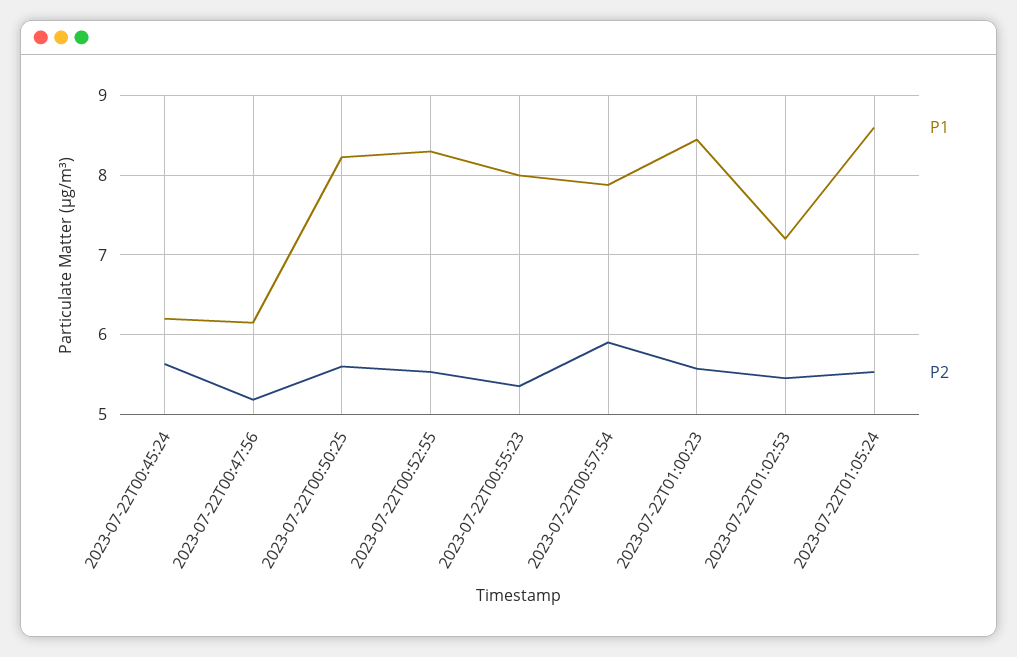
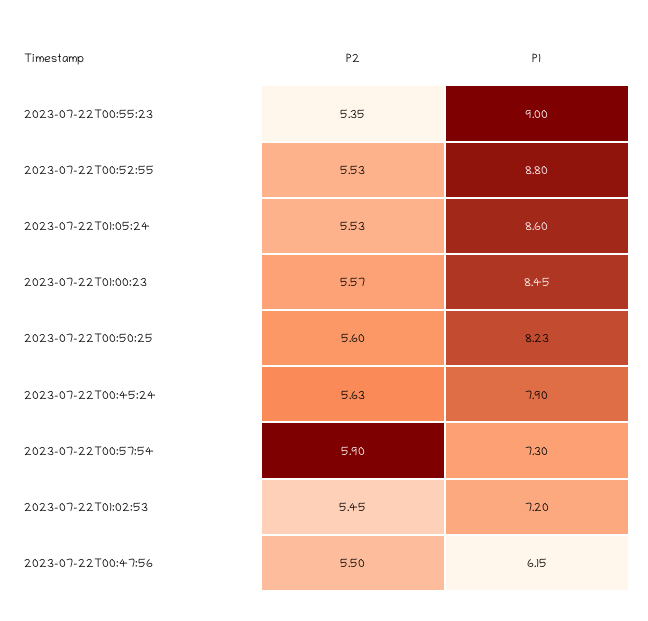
  {
    "P1": {
-     "2023-07-22T00:45:24": 6.2,
+     "2023-07-22T00:45:24": 7.9,
      "2023-07-22T00:47:56": 6.15,
      "2023-07-22T00:50:25": 8.23,
-     "2023-07-22T00:52:55": 8.3,
+     "2023-07-22T00:52:55": 8.8,
-     "2023-07-22T00:55:23": 8,
+     "2023-07-22T00:55:23": 9,
-     "2023-07-22T00:57:54": 7.9,
+     "2023-07-22T00:57:54": 7.3,
      "2023-07-22T01:00:23": 8.45,
      "2023-07-22T01:02:53": 7.2,
      "2023-07-22T01:05:24": 8.6
    },
    "P2": {
      "2023-07-22T00:45:24": 5.63,
-     "2023-07-22T00:47:56": 5.2,
+     "2023-07-22T00:47:56": 5.5,
      "2023-07-22T00:50:25": 5.6,
      "2023-07-22T00:52:55": 5.53,
      "2023-07-22T00:55:23": 5.35,
      "2023-07-22T00:57:54": 5.9,
      "2023-07-22T01:00:23": 5.57,
      "2023-07-22T01:02:53": 5.45,
      "2023-07-22T01:05:24": 5.53
    }
  }

